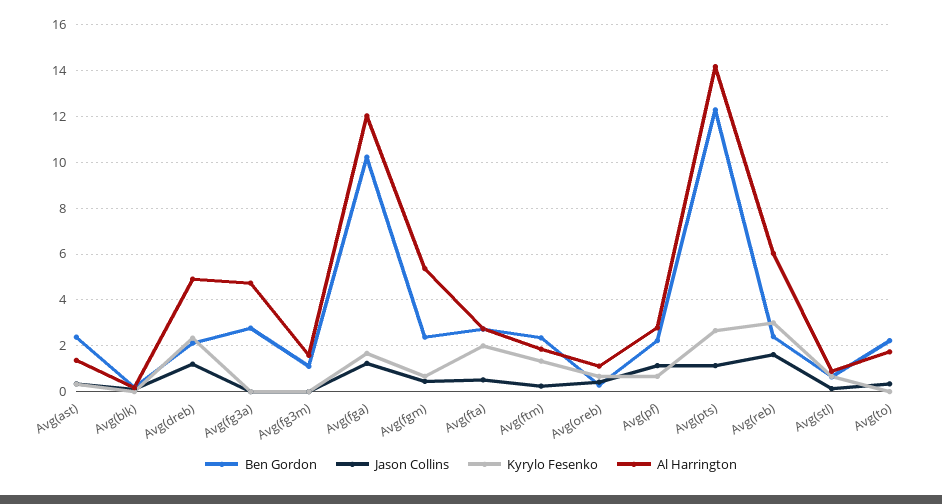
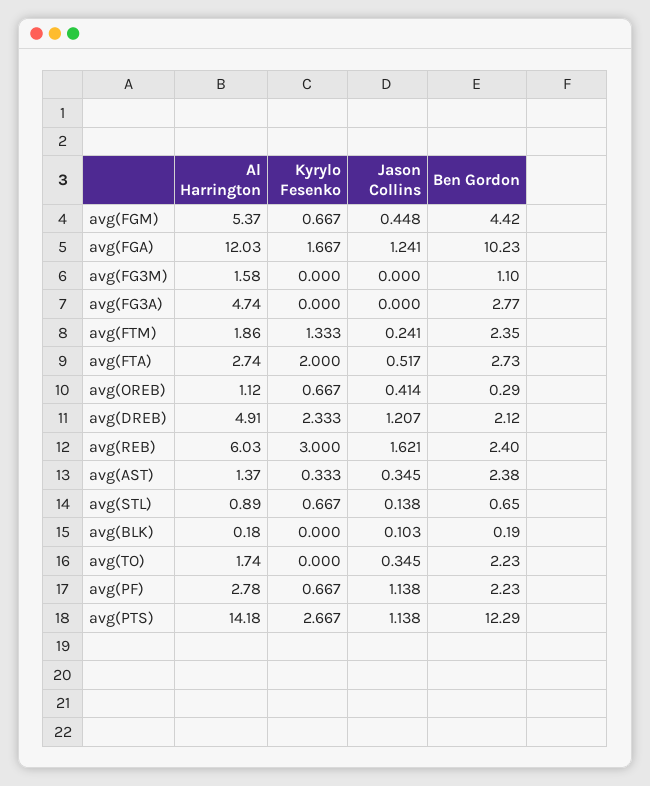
  {
    "Ben Gordon": {
      "Avg(ast)": 2.38,
      "Avg(blk)": 0.19,
      "Avg(dreb)": 2.12,
      "Avg(fg3a)": 2.77,
      "Avg(fg3m)": 1.1,
      "Avg(fga)": 10.23,
-     "Avg(fgm)": 2.5,
+     "Avg(fgm)": 4.42,
      "Avg(fta)": 2.73,
      "Avg(ftm)": 2.35,
      "Avg(oreb)": 0.29,
      "Avg(pf)": 2.23,
      "Avg(pts)": 12.29,
      "Avg(reb)": 2.4,
      "Avg(stl)": 0.65,
      "Avg(to)": 2.23
    },
    "Jason Collins": {
      "Avg(ast)": 0.345,
      "Avg(blk)": 0.103,
      "Avg(dreb)": 1.207,
      "Avg(fg3a)": 0,
      "Avg(fg3m)": 0,
      "Avg(fga)": 1.241,
      "Avg(fgm)": 0.448,
      "Avg(fta)": 0.517,
      "Avg(ftm)": 0.241,
      "Avg(oreb)": 0.414,
      "Avg(pf)": 1.138,
      "Avg(pts)": 1.138,
      "Avg(reb)": 1.621,
      "Avg(stl)": 0.138,
      "Avg(to)": 0.345
    },
    "Kyrylo Fesenko": {
      "Avg(ast)": 0.333,
      "Avg(blk)": 0,
      "Avg(dreb)": 2.333,
      "Avg(fg3a)": 0,
      "Avg(fg3m)": 0,
      "Avg(fga)": 1.667,
      "Avg(fgm)": 0.667,
      "Avg(fta)": 2,
      "Avg(ftm)": 1.333,
      "Avg(oreb)": 0.667,
      "Avg(pf)": 0.667,
      "Avg(pts)": 2.667,
      "Avg(reb)": 3,
      "Avg(stl)": 0.667,
      "Avg(to)": 0
    },
    "Al Harrington": {
      "Avg(ast)": 1.37,
      "Avg(blk)": 0.18,
      "Avg(dreb)": 4.91,
      "Avg(fg3a)": 4.74,
      "Avg(fg3m)": 1.58,
      "Avg(fga)": 12.03,
      "Avg(fgm)": 5.37,
      "Avg(fta)": 2.74,
      "Avg(ftm)": 1.86,
      "Avg(oreb)": 1.12,
      "Avg(pf)": 2.78,
      "Avg(pts)": 14.18,
      "Avg(reb)": 6.03,
      "Avg(stl)": 0.89,
      "Avg(to)": 1.74
    }
  }

